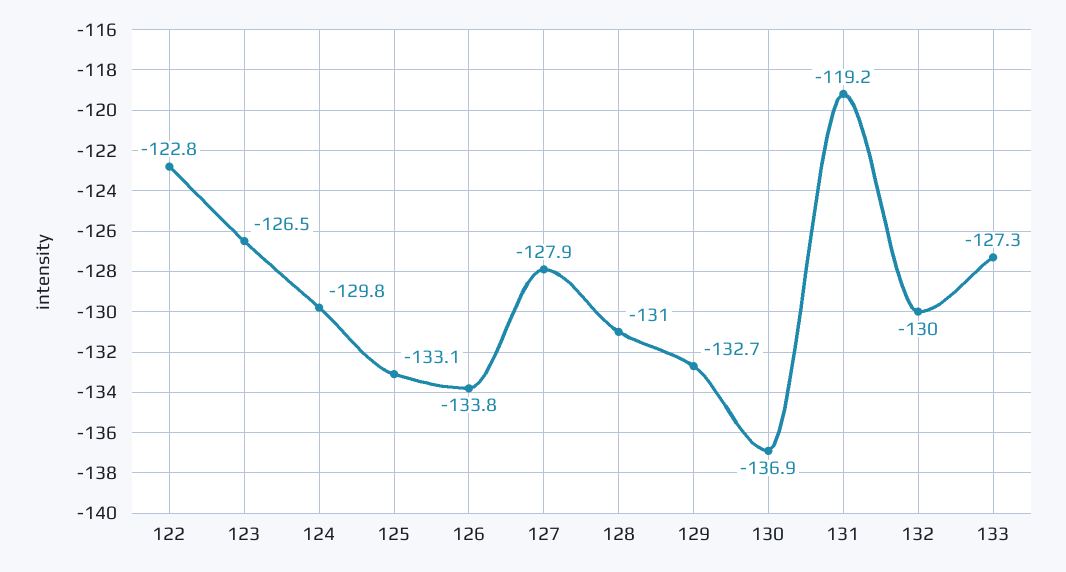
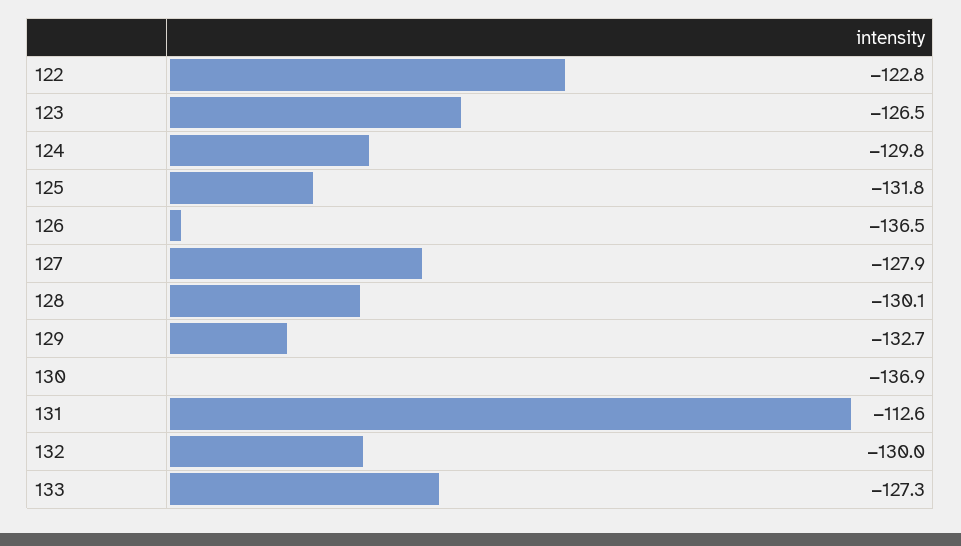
  {
    "122": -122.8,
    "123": -126.5,
    "124": -129.8,
-   "125": -133.1,
+   "125": -131.8,
-   "126": -133.8,
+   "126": -136.5,
    "127": -127.9,
-   "128": -131,
+   "128": -130.1,
    "129": -132.7,
    "130": -136.9,
-   "131": -119.2,
+   "131": -112.6,
    "132": -130,
    "133": -127.3
  }

